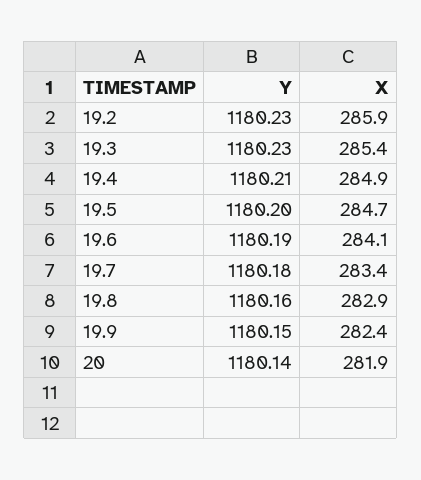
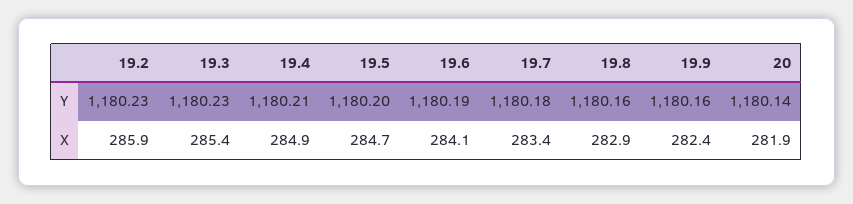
  {
    "Y": {
      "19.2": 1180.23,
      "19.3": 1180.23,
      "19.4": 1180.21,
      "19.5": 1180.2,
      "19.6": 1180.19,
      "19.7": 1180.18,
      "19.8": 1180.16,
-     "19.9": 1180.15,
+     "19.9": 1180.16,
      "20": 1180.14
    },
    "X": {
      "19.2": 285.9,
      "19.3": 285.4,
      "19.4": 284.9,
      "19.5": 284.7,
      "19.6": 284.1,
      "19.7": 283.4,
      "19.8": 282.9,
      "19.9": 282.4,
      "20": 281.9
    }
  }

